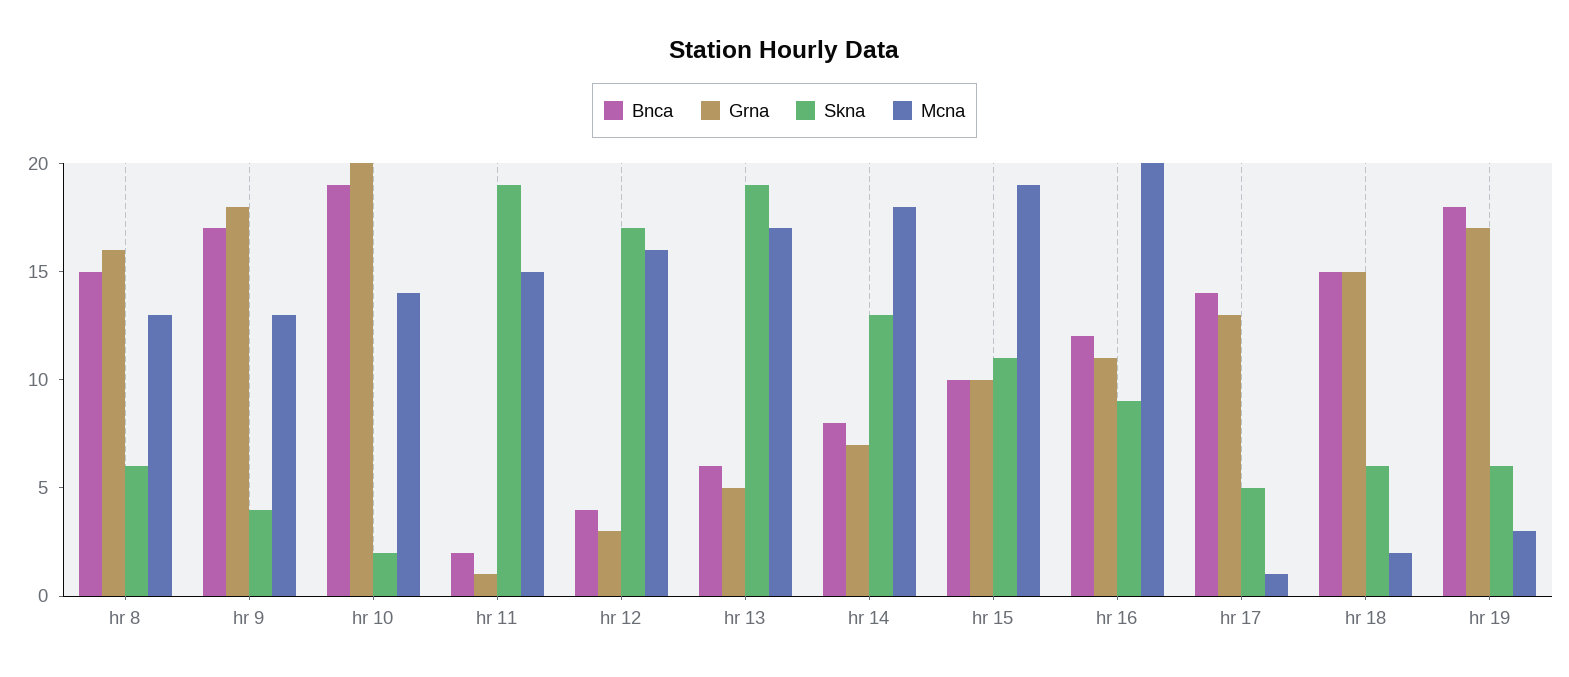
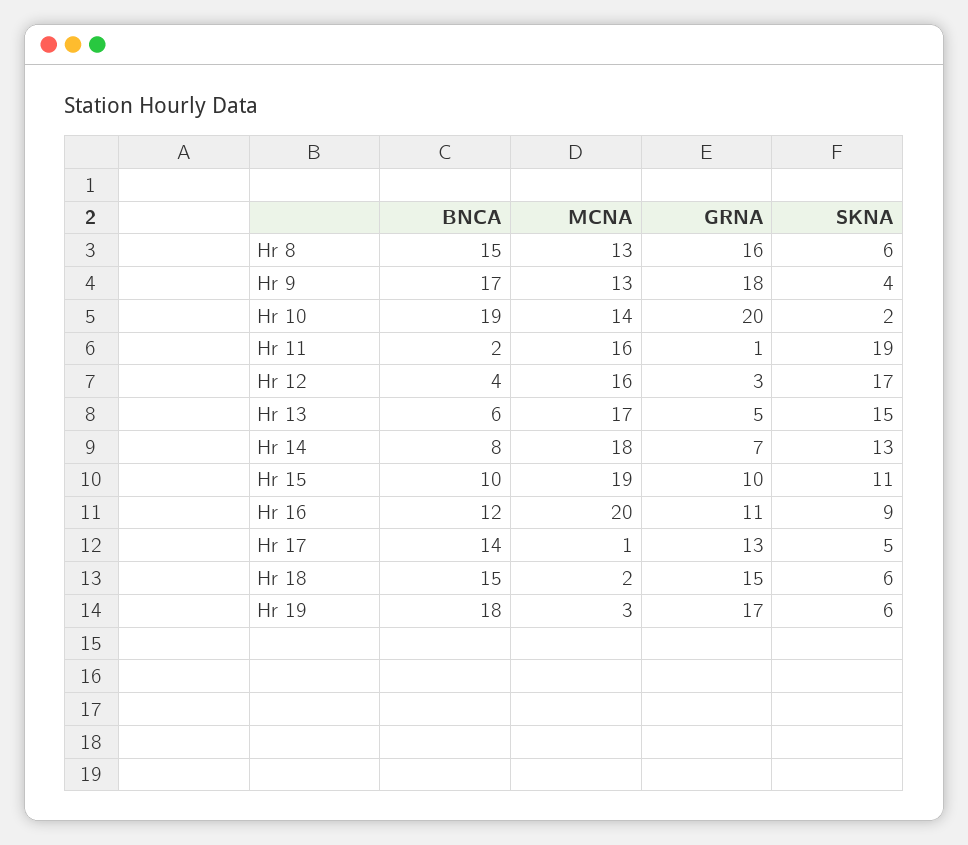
  {
    "Bnca": {
      "hr 8": 15,
      "hr 9": 17,
      "hr 10": 19,
      "hr 11": 2,
      "hr 12": 4,
      "hr 13": 6,
      "hr 14": 8,
      "hr 15": 10,
      "hr 16": 12,
      "hr 17": 14,
      "hr 18": 15,
      "hr 19": 18
    },
    "Grna": {
      "hr 8": 16,
      "hr 9": 18,
      "hr 10": 20,
      "hr 11": 1,
      "hr 12": 3,
      "hr 13": 5,
      "hr 14": 7,
      "hr 15": 10,
      "hr 16": 11,
      "hr 17": 13,
      "hr 18": 15,
      "hr 19": 17
    },
    "Skna": {
      "hr 8": 6,
      "hr 9": 4,
      "hr 10": 2,
      "hr 11": 19,
      "hr 12": 17,
-     "hr 13": 19,
+     "hr 13": 15,
      "hr 14": 13,
      "hr 15": 11,
      "hr 16": 9,
      "hr 17": 5,
      "hr 18": 6,
      "hr 19": 6
    },
    "Mcna": {
      "hr 8": 13,
      "hr 9": 13,
      "hr 10": 14,
-     "hr 11": 15,
+     "hr 11": 16,
      "hr 12": 16,
      "hr 13": 17,
      "hr 14": 18,
      "hr 15": 19,
      "hr 16": 20,
      "hr 17": 1,
      "hr 18": 2,
      "hr 19": 3
    }
  }

